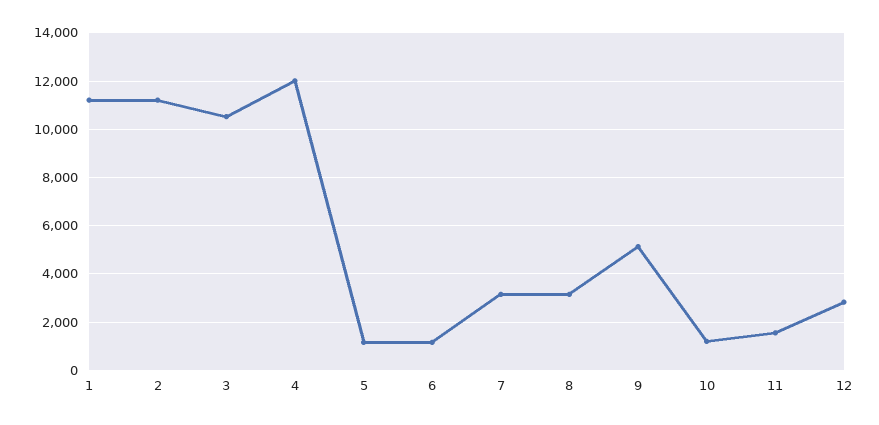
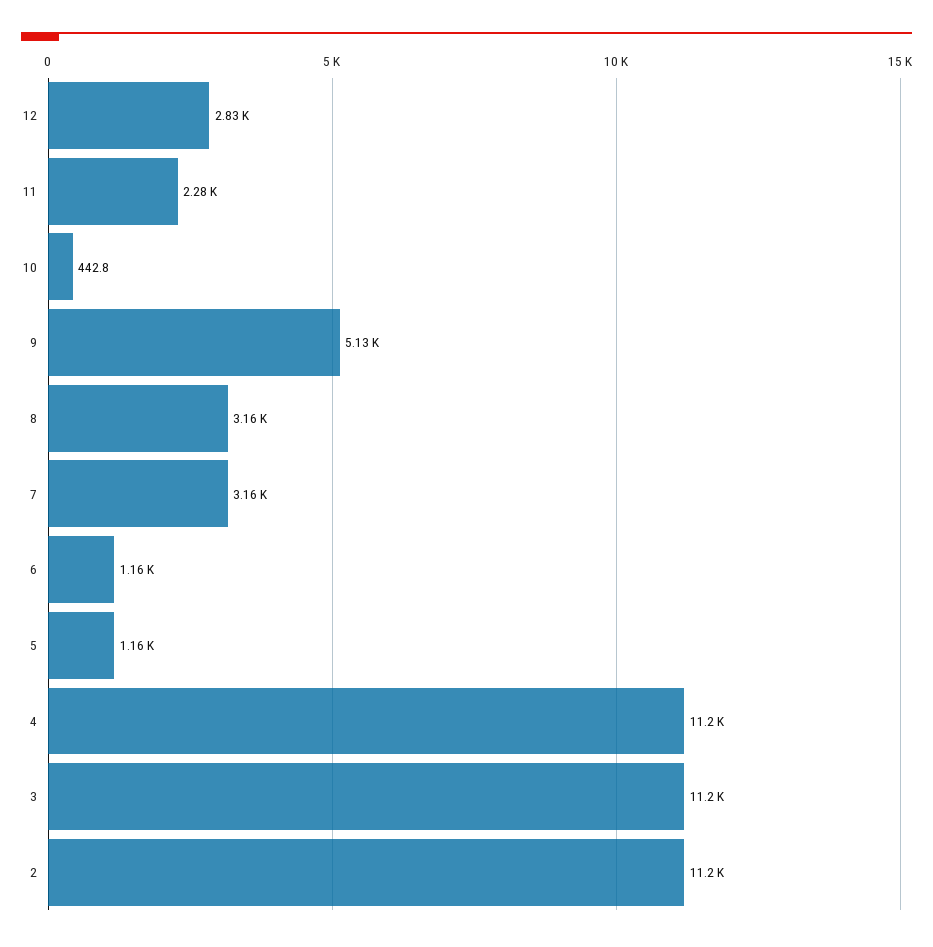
  {
-   "1": 11250,
    "2": 11200,
-   "3": 10500,
+   "3": 11200,
-   "4": 12000,
+   "4": 11200,
    "5": 1160,
    "6": 1160,
    "7": 3160,
    "8": 3160,
    "9": 5130,
-   "10": 1250,
+   "10": 442.8,
-   "11": 1500,
+   "11": 2280,
    "12": 2830
  }

